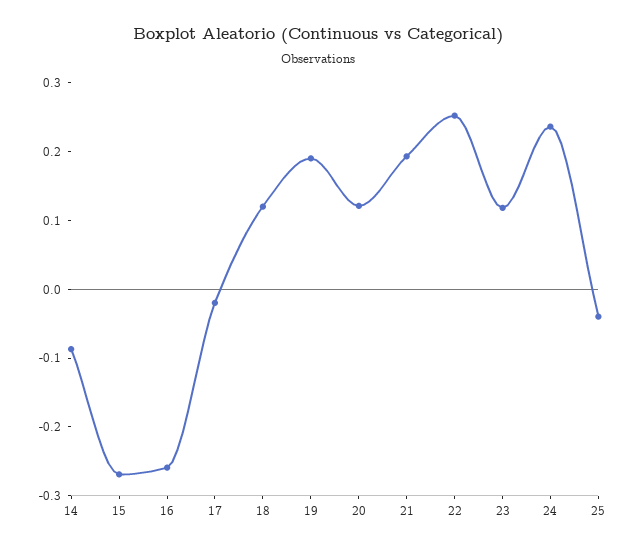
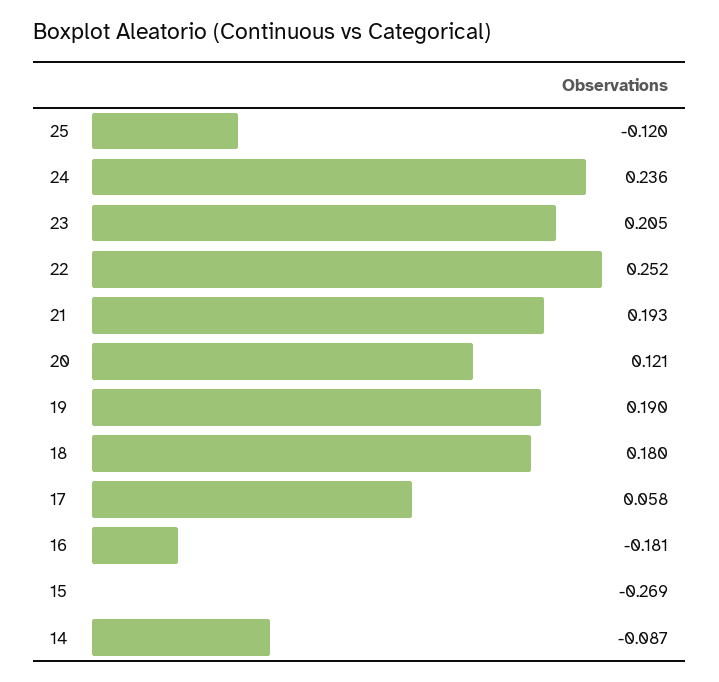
  {
    "14": -0.087,
    "15": -0.269,
-   "16": -0.26,
+   "16": -0.181,
-   "17": -0.02,
+   "17": 0.058,
-   "18": 0.12,
+   "18": 0.18,
    "19": 0.19,
    "20": 0.121,
    "21": 0.193,
    "22": 0.252,
-   "23": 0.12,
+   "23": 0.205,
    "24": 0.236,
-   "25": -0.04
+   "25": -0.12
  }

